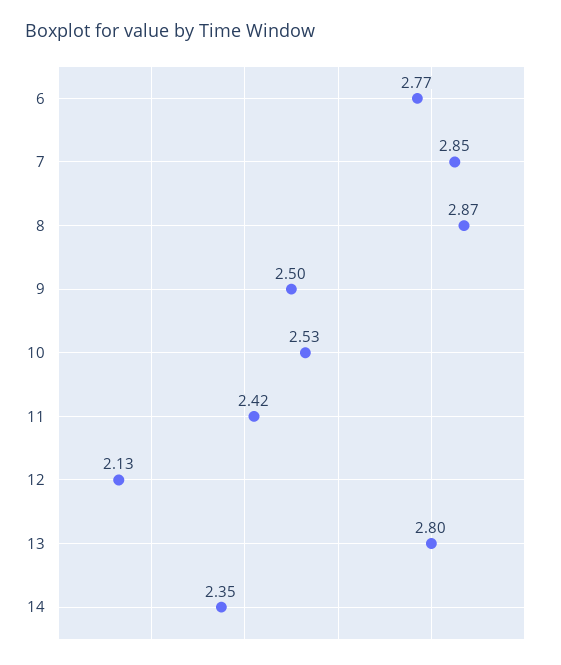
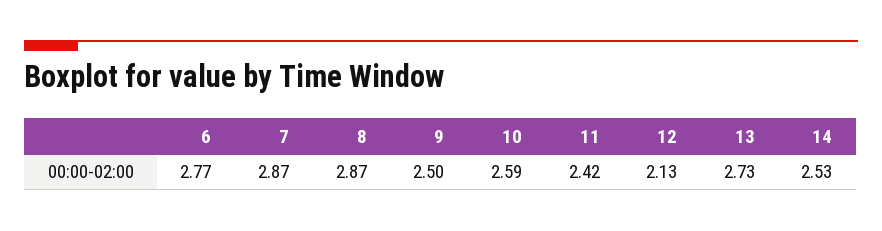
  {
    "6": 2.77,
-   "7": 2.85,
+   "7": 2.87,
    "8": 2.87,
    "9": 2.5,
-   "10": 2.53,
+   "10": 2.59,
    "11": 2.42,
    "12": 2.13,
-   "13": 2.8,
+   "13": 2.73,
-   "14": 2.35
+   "14": 2.53
  }

